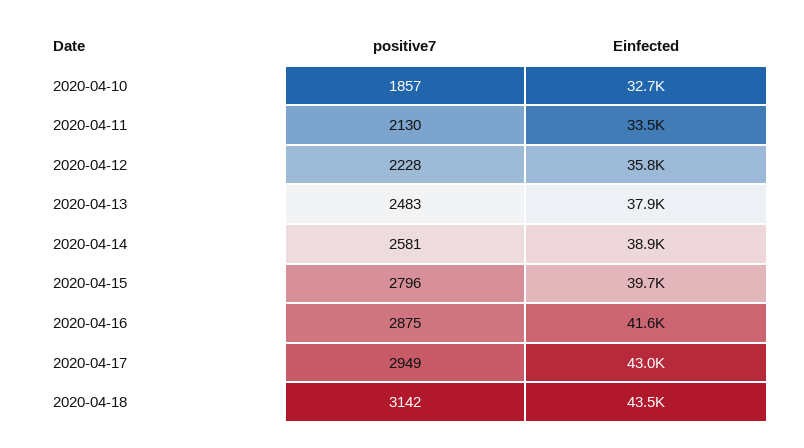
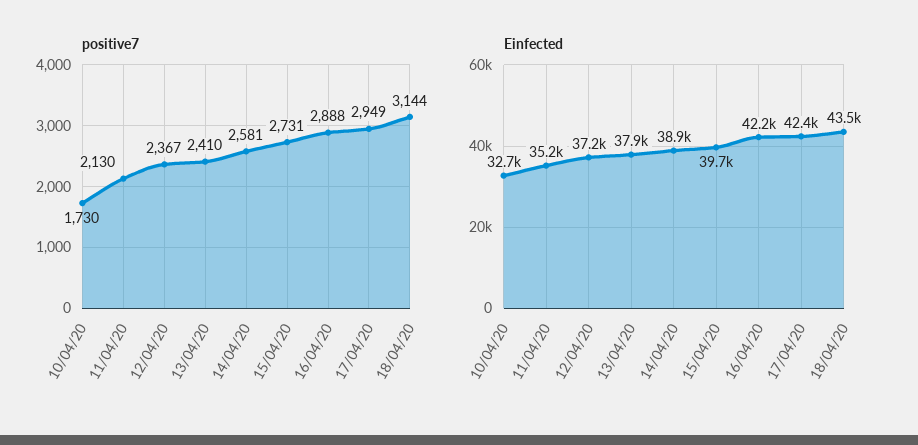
  {
    "positive7": {
-     "2020-04-10": 1857,
+     "2020-04-10": 1730,
      "2020-04-11": 2130,
-     "2020-04-12": 2228,
+     "2020-04-12": 2367,
-     "2020-04-13": 2483,
+     "2020-04-13": 2410,
      "2020-04-14": 2581,
-     "2020-04-15": 2796,
+     "2020-04-15": 2731,
-     "2020-04-16": 2875,
+     "2020-04-16": 2888,
      "2020-04-17": 2949,
-     "2020-04-18": 3142
+     "2020-04-18": 3144
    },
    "Einfected": {
      "2020-04-10": 32700,
-     "2020-04-11": 33500,
+     "2020-04-11": 35200,
-     "2020-04-12": 35800,
+     "2020-04-12": 37200,
      "2020-04-13": 37900,
      "2020-04-14": 38900,
      "2020-04-15": 39700,
-     "2020-04-16": 41600,
+     "2020-04-16": 42200,
-     "2020-04-17": 43000,
+     "2020-04-17": 42400,
      "2020-04-18": 43500
    }
  }

